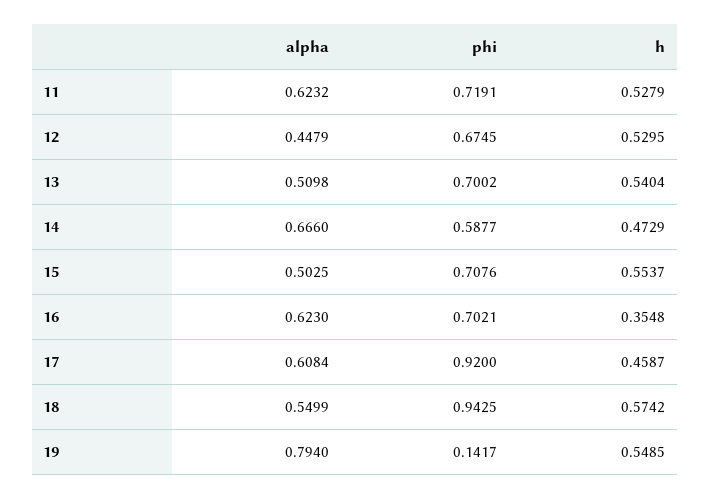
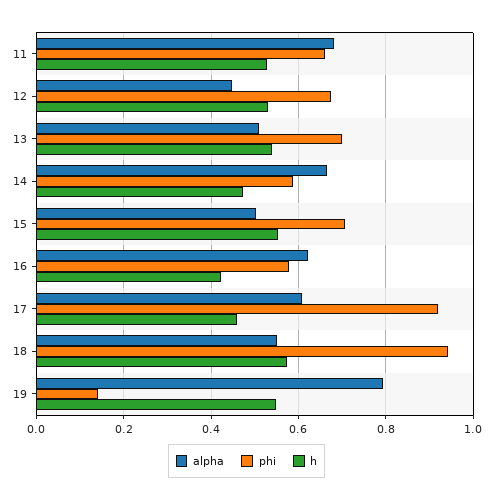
  {
    "alpha": {
-     "11": 0.6232,
+     "11": 0.68,
      "12": 0.4479,
      "13": 0.5098,
      "14": 0.666,
      "15": 0.5025,
      "16": 0.623,
      "17": 0.6084,
      "18": 0.5499,
      "19": 0.794
    },
    "phi": {
-     "11": 0.7191,
+     "11": 0.66,
      "12": 0.6745,
      "13": 0.7002,
      "14": 0.5877,
      "15": 0.7076,
-     "16": 0.7021,
+     "16": 0.58,
      "17": 0.92,
      "18": 0.9425,
      "19": 0.1417
    },
    "h": {
      "11": 0.5279,
      "12": 0.5295,
      "13": 0.5404,
      "14": 0.4729,
      "15": 0.5537,
-     "16": 0.3548,
+     "16": 0.42,
      "17": 0.4587,
      "18": 0.5742,
      "19": 0.5485
    }
  }

